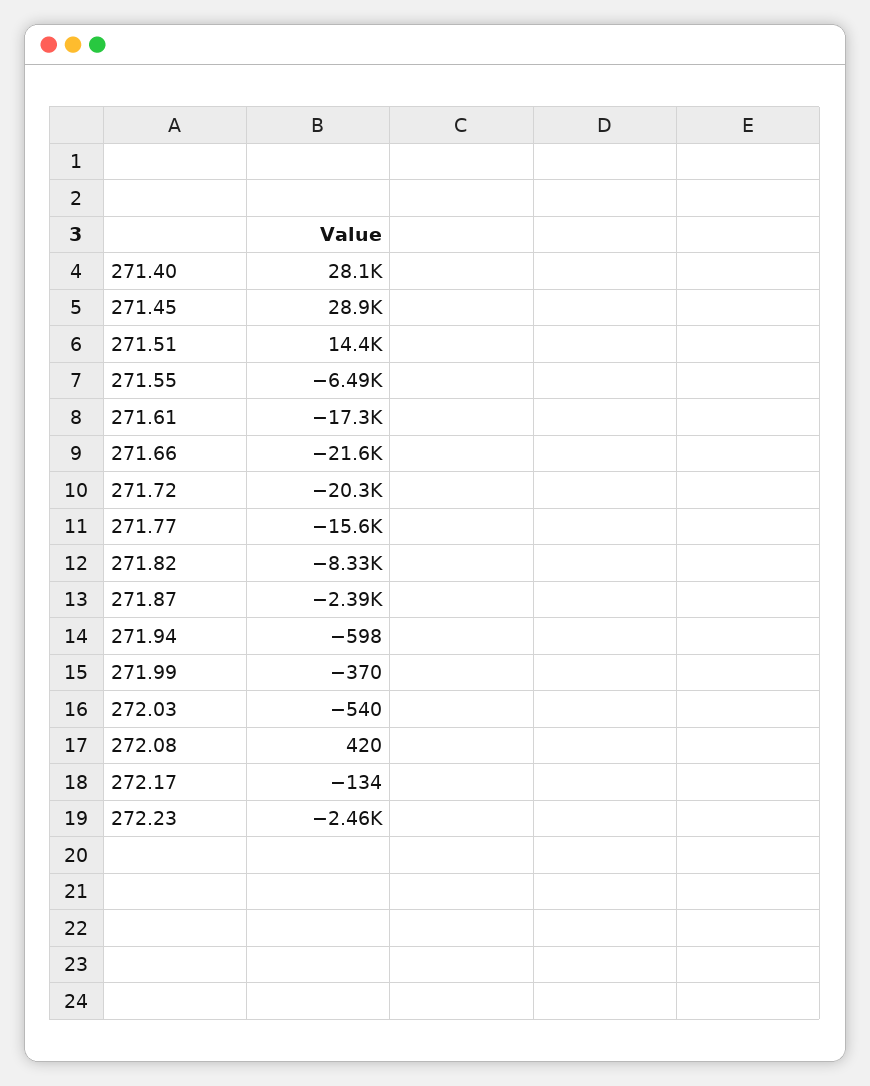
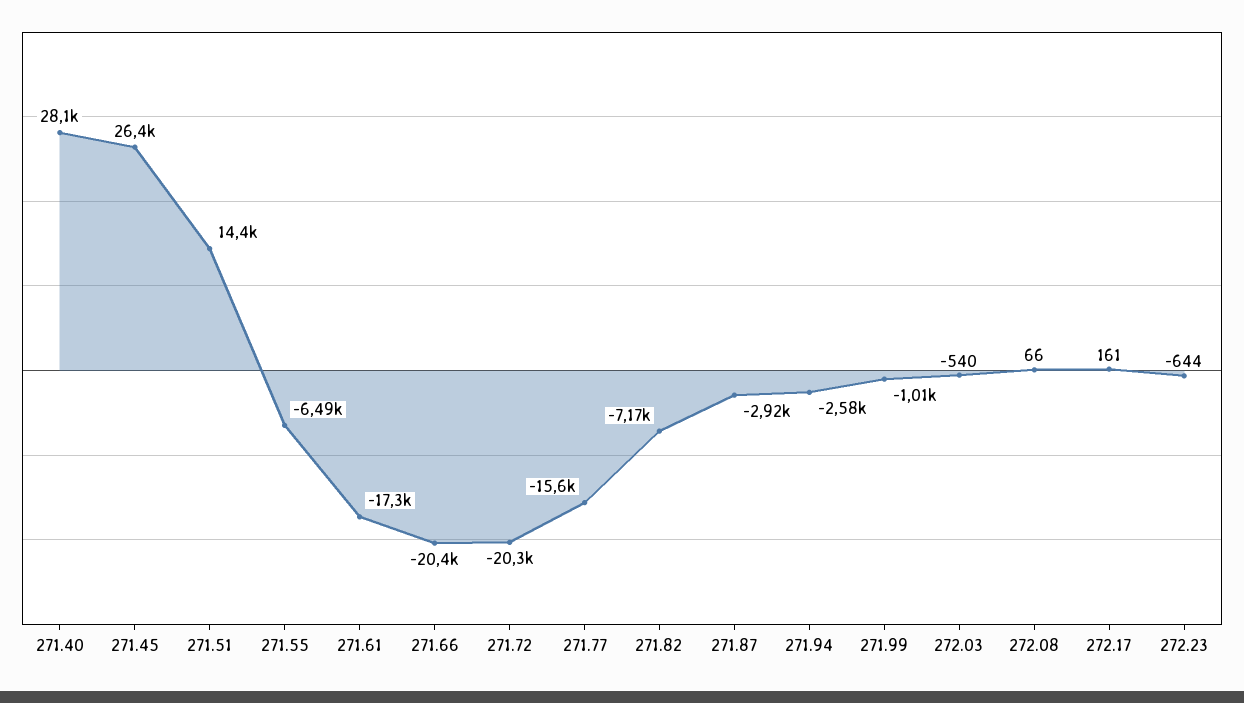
  {
    "271.40": 28100,
-   "271.45": 28900,
+   "271.45": 26400,
    "271.51": 14400,
    "271.55": -6490,
    "271.61": -17300,
-   "271.66": -21600,
+   "271.66": -20400,
    "271.72": -20300,
    "271.77": -15600,
-   "271.82": -8330,
+   "271.82": -7170,
-   "271.87": -2390,
+   "271.87": -2920,
-   "271.94": -598,
+   "271.94": -2580,
-   "271.99": -370,
+   "271.99": -1010,
    "272.03": -540,
-   "272.08": 420,
+   "272.08": 66,
-   "272.17": -134,
+   "272.17": 161,
-   "272.23": -2460
+   "272.23": -644
  }

